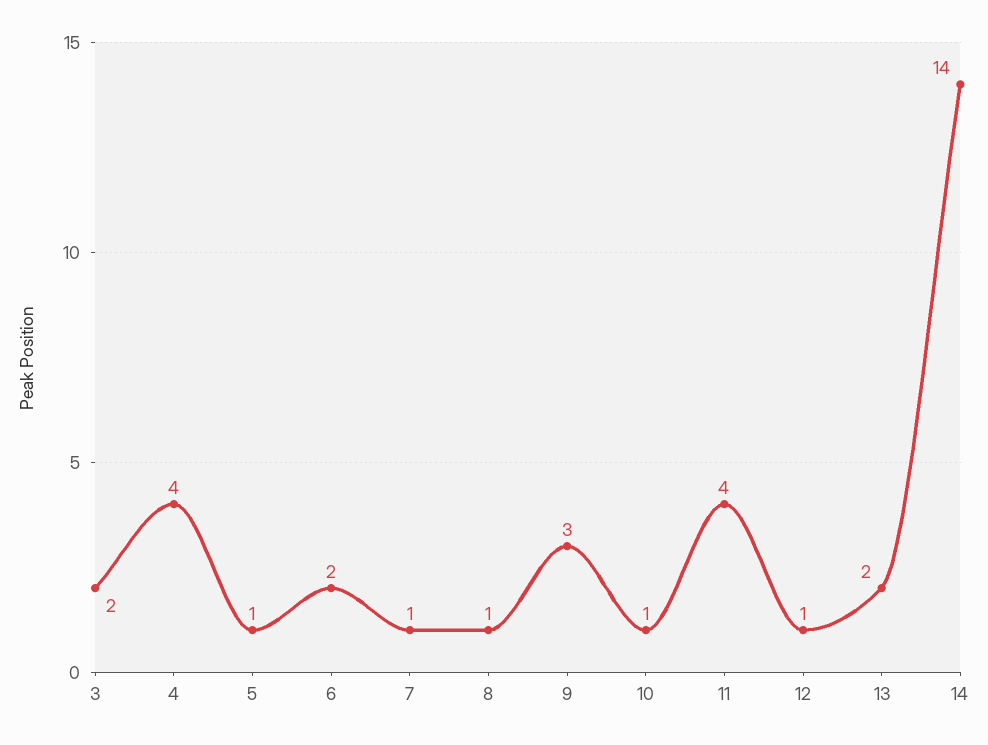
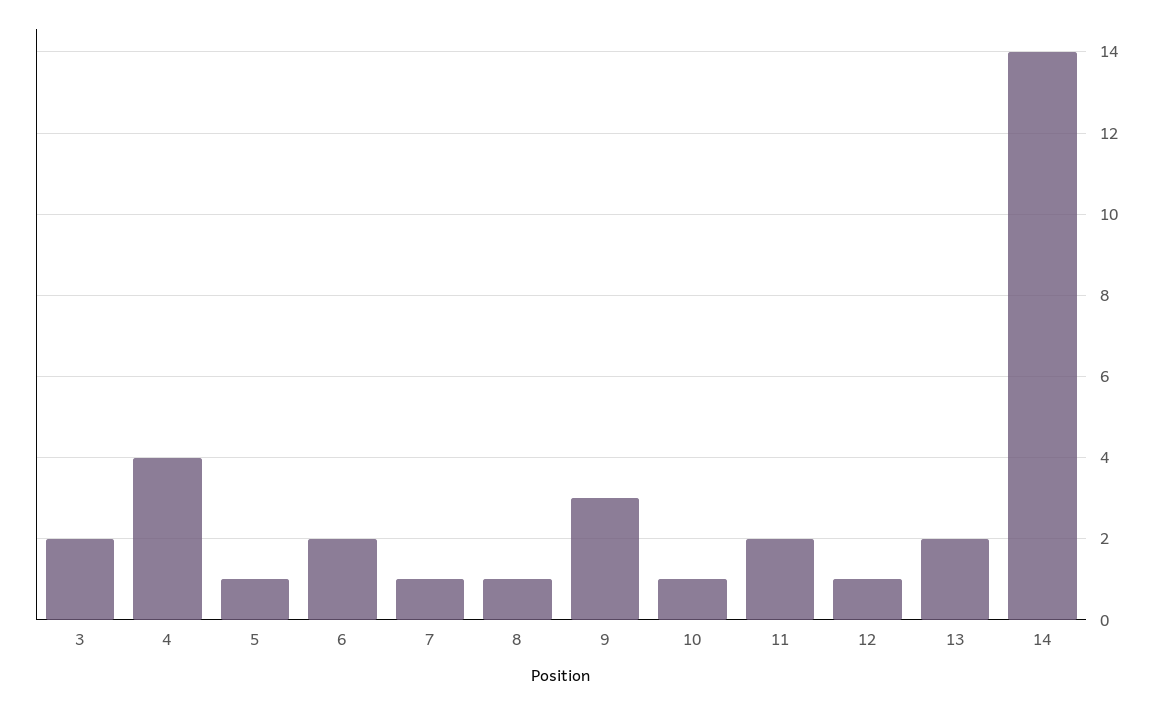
  {
    "3": 2,
    "4": 4,
    "5": 1,
    "6": 2,
    "7": 1,
    "8": 1,
    "9": 3,
    "10": 1,
-   "11": 4,
+   "11": 2,
    "12": 1,
    "13": 2,
    "14": 14
  }

